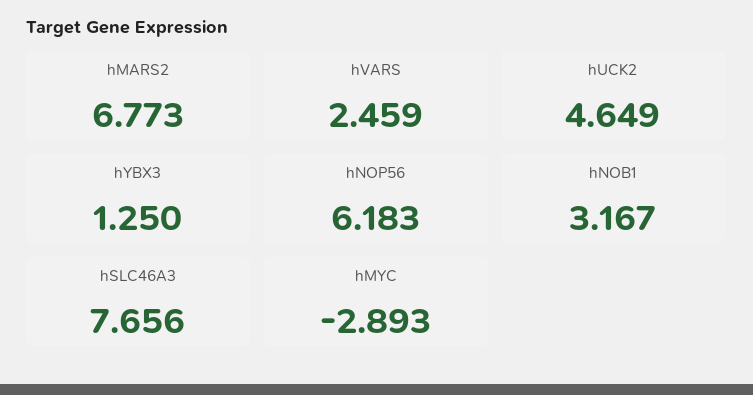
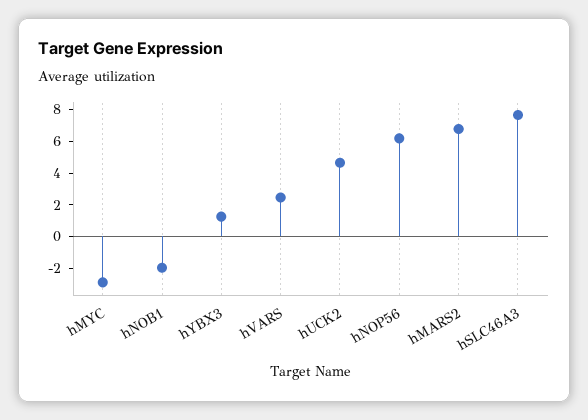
  {
    "hMARS2": 6.773,
    "hVARS": 2.459,
    "hUCK2": 4.649,
    "hYBX3": 1.25,
    "hNOP56": 6.183,
-   "hNOB1": 3.167,
+   "hNOB1": -2,
    "hSLC46A3": 7.656,
    "hMYC": -2.893
  }

